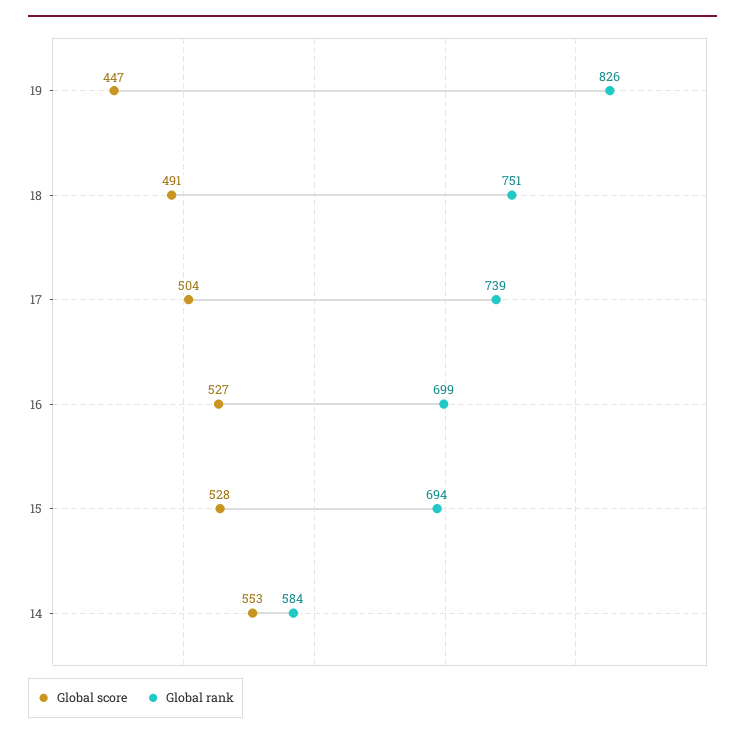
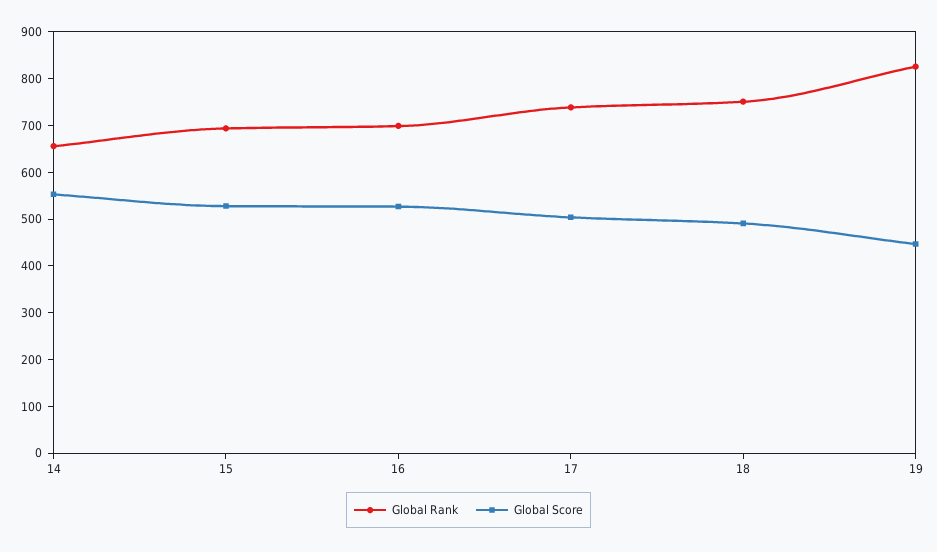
  {
    "Global score": {
      "19": 447,
      "18": 491,
      "17": 504,
      "16": 527,
      "15": 528,
      "14": 553
    },
    "Global rank": {
      "19": 826,
      "18": 751,
      "17": 739,
      "16": 699,
      "15": 694,
-     "14": 584
+     "14": 660
    }
  }

